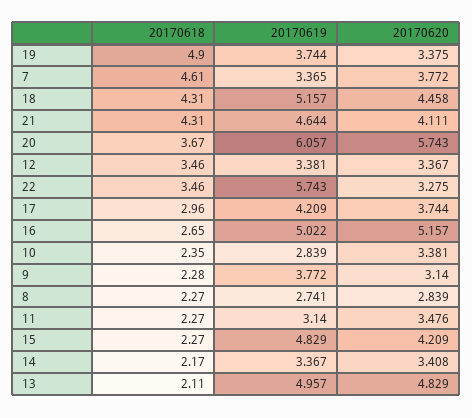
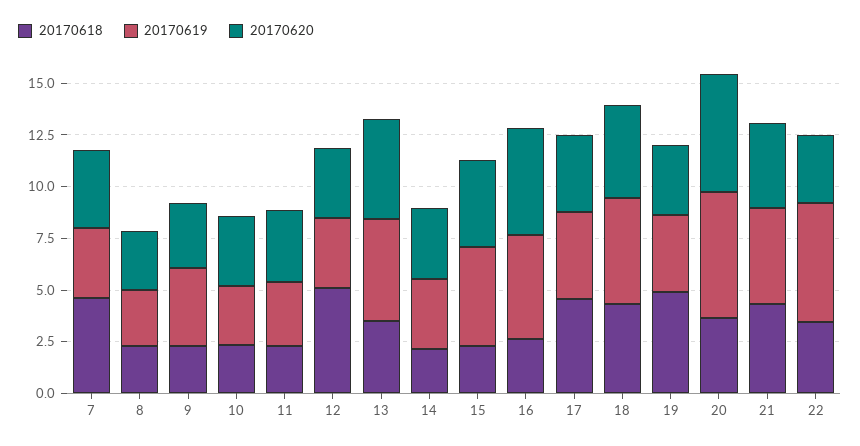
  {
    "20170618": {
      "19": 4.9,
      "7": 4.61,
      "18": 4.31,
      "21": 4.31,
      "20": 3.67,
-     "12": 3.46,
+     "12": 5,
      "22": 3.46,
-     "17": 2.96,
+     "17": 4.5,
      "16": 2.65,
      "10": 2.35,
      "9": 2.28,
      "8": 2.27,
      "11": 2.27,
      "15": 2.27,
      "14": 2.17,
-     "13": 2.11
+     "13": 3.5
    },
    "20170619": {
      "19": 3.744,
      "7": 3.365,
      "18": 5.157,
      "21": 4.644,
      "20": 6.057,
      "12": 3.381,
      "22": 5.743,
      "17": 4.209,
      "16": 5.022,
      "10": 2.839,
      "9": 3.772,
      "8": 2.741,
      "11": 3.14,
      "15": 4.829,
      "14": 3.367,
      "13": 4.957
    },
    "20170620": {
      "19": 3.375,
      "7": 3.772,
      "18": 4.458,
      "21": 4.111,
      "20": 5.743,
      "12": 3.367,
      "22": 3.275,
      "17": 3.744,
      "16": 5.157,
      "10": 3.381,
      "9": 3.14,
      "8": 2.839,
      "11": 3.476,
      "15": 4.209,
      "14": 3.408,
      "13": 4.829
    }
  }

